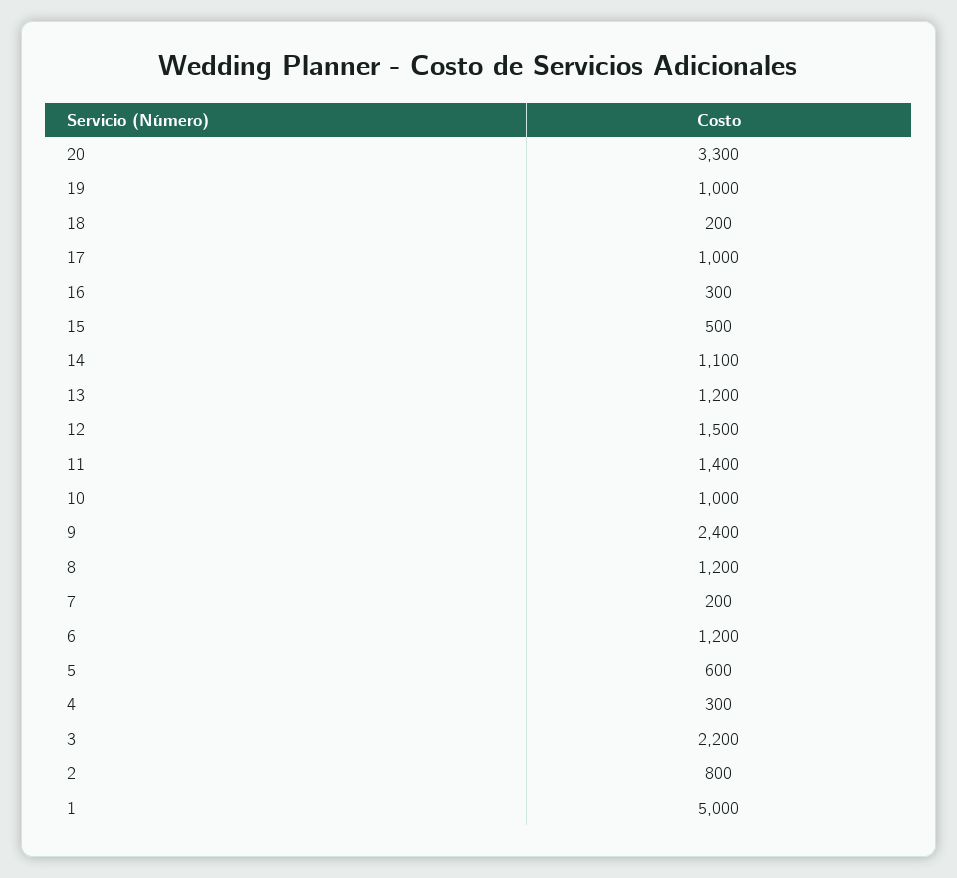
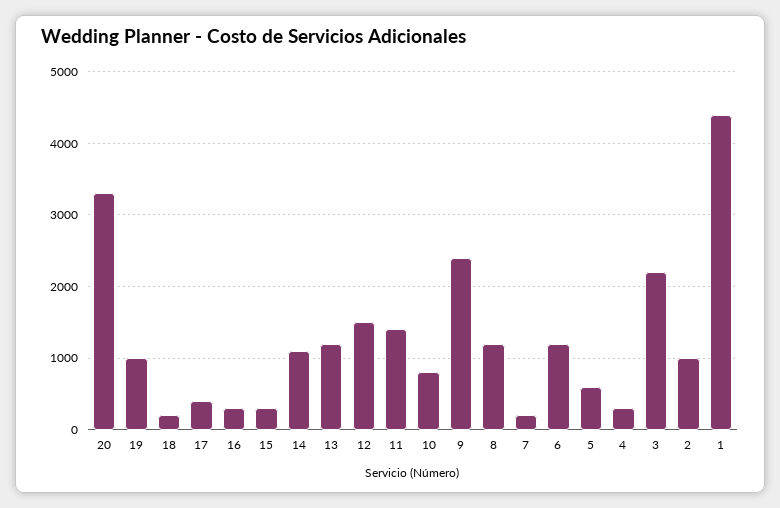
  {
    "20": 3300,
    "19": 1000,
    "18": 200,
-   "17": 1000,
+   "17": 400,
    "16": 300,
-   "15": 500,
+   "15": 300,
    "14": 1100,
    "13": 1200,
    "12": 1500,
    "11": 1400,
-   "10": 1000,
+   "10": 800,
    "9": 2400,
    "8": 1200,
    "7": 200,
    "6": 1200,
    "5": 600,
    "4": 300,
    "3": 2200,
-   "2": 800,
+   "2": 1000,
-   "1": 5000
+   "1": 4400
  }

